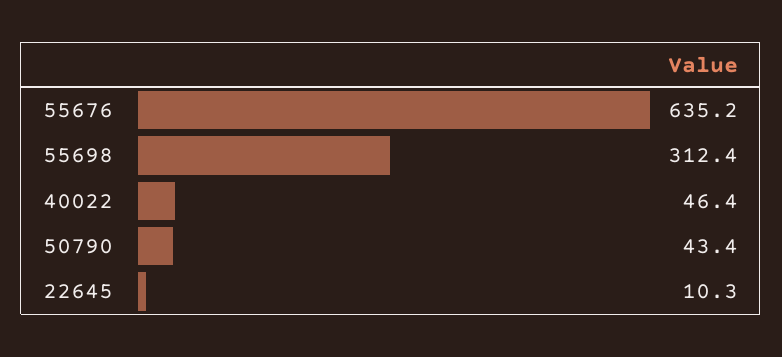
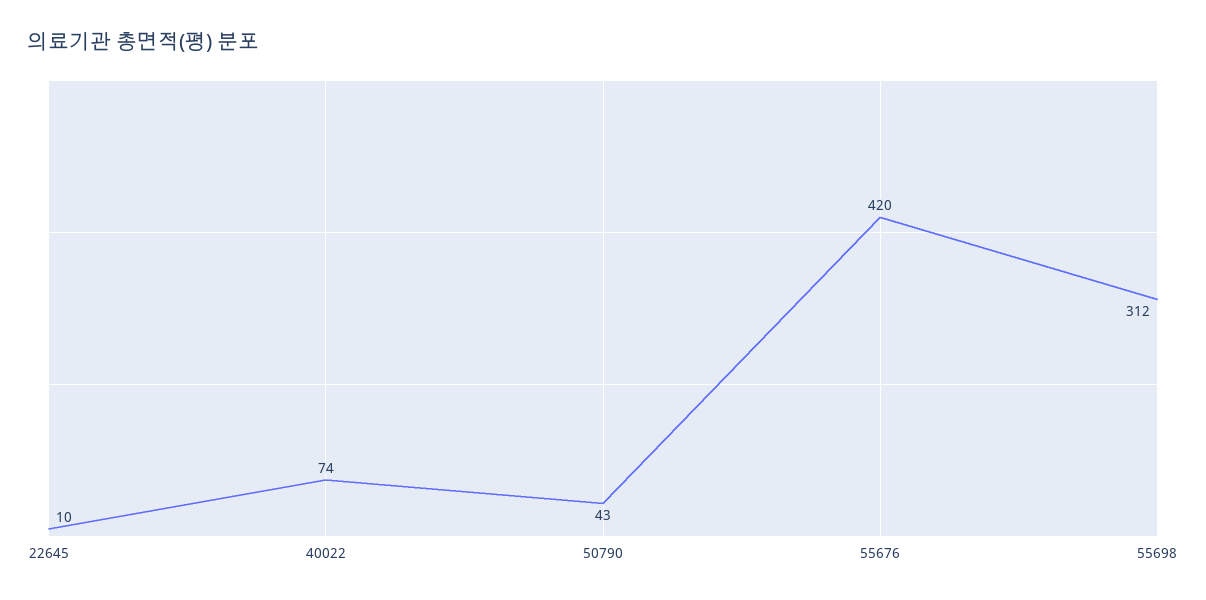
  {
-   "55676": 635.2,
+   "55676": 420,
    "55698": 312.4,
-   "40022": 46.4,
+   "40022": 74,
    "50790": 43.4,
    "22645": 10.3
  }

